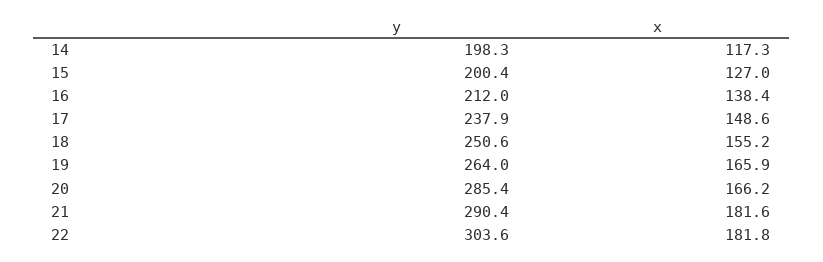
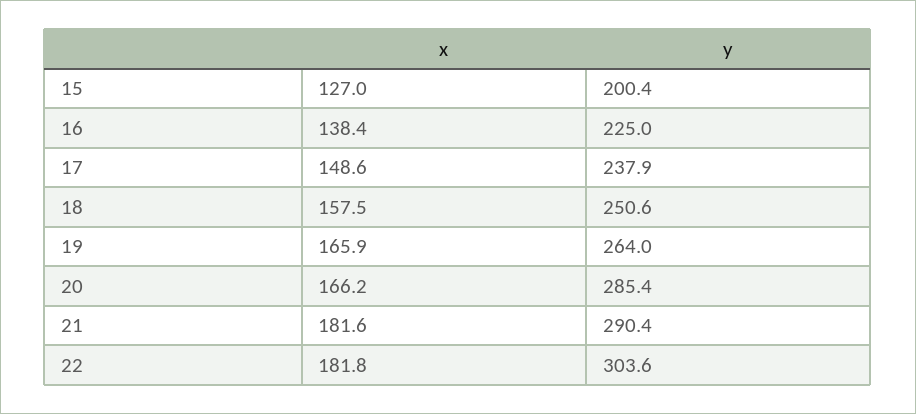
  {
    "y": {
-     "14": 198.3,
      "15": 200.4,
-     "16": 212,
+     "16": 225,
      "17": 237.9,
      "18": 250.6,
      "19": 264,
      "20": 285.4,
      "21": 290.4,
      "22": 303.6
    },
    "x": {
-     "14": 117.3,
      "15": 127,
      "16": 138.4,
      "17": 148.6,
-     "18": 155.2,
+     "18": 157.5,
      "19": 165.9,
      "20": 166.2,
      "21": 181.6,
      "22": 181.8
    }
  }

